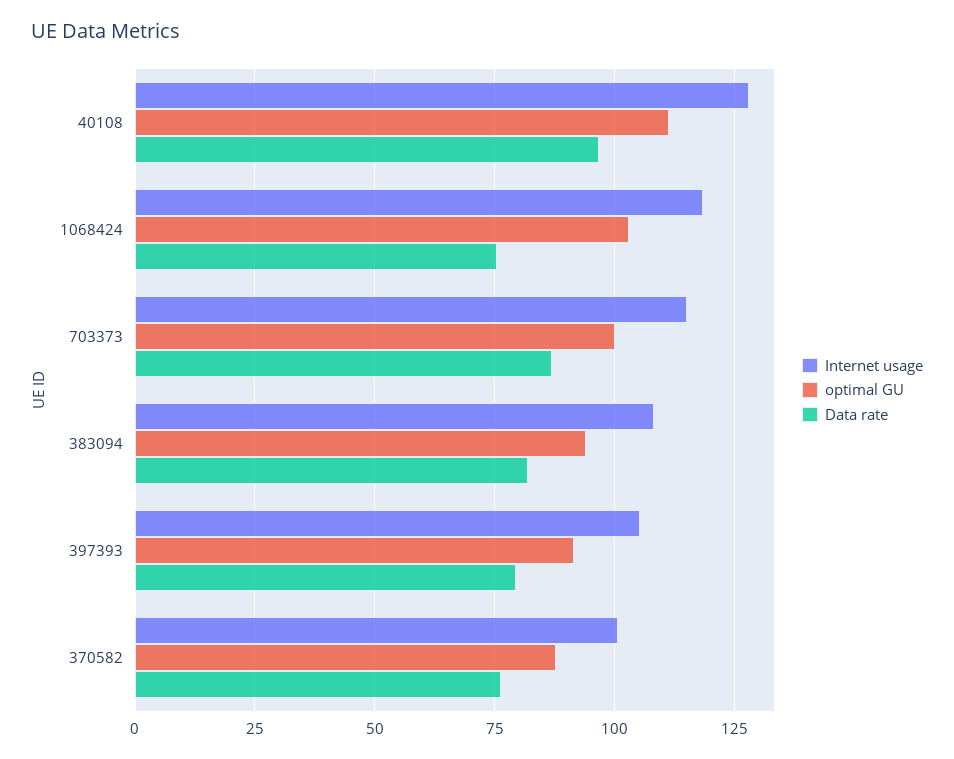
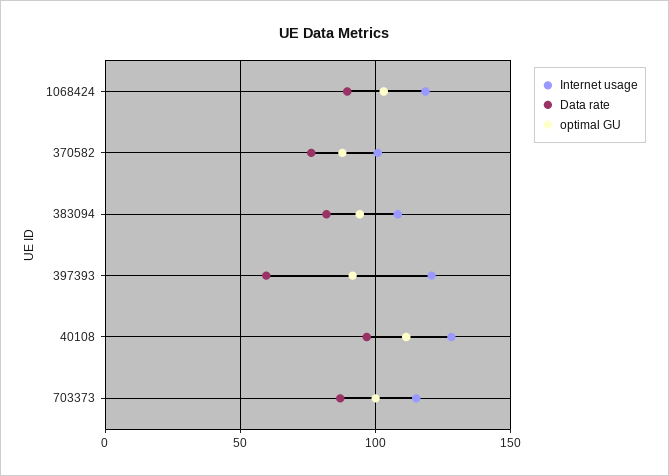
  {
    "Internet usage": {
      "40108": 127.5,
      "1068424": 117.5,
      "703373": 115,
      "383094": 107.5,
-     "397393": 105,
+     "397393": 120,
      "370582": 100
    },
    "optimal GU": {
      "40108": 112.5,
      "1068424": 102.5,
      "703373": 100,
      "383094": 95,
      "397393": 92.5,
      "370582": 87.5
    },
    "Data rate": {
      "40108": 97.5,
-     "1068424": 75,
+     "1068424": 90,
      "703373": 87.5,
      "383094": 82.5,
-     "397393": 80,
+     "397393": 60,
      "370582": 75
    }
  }

